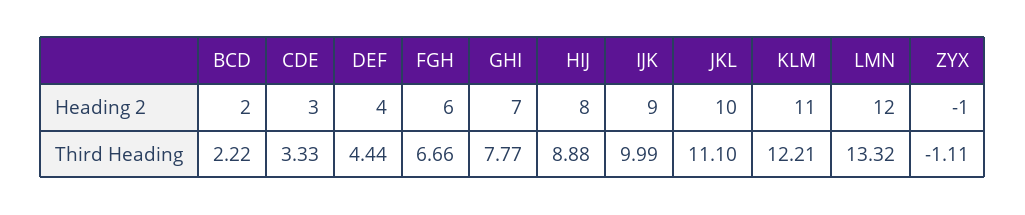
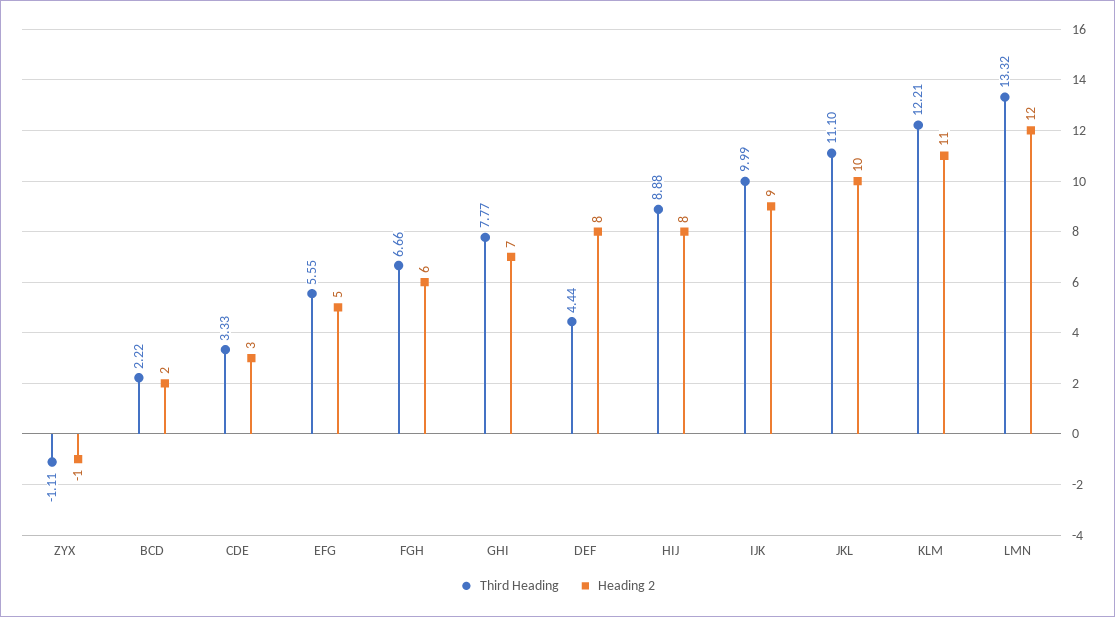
  {
    "Heading 2": {
      "BCD": 2,
      "CDE": 3,
-     "DEF": 4,
+     "DEF": 8,
      "FGH": 6,
      "GHI": 7,
      "HIJ": 8,
      "IJK": 9,
      "JKL": 10,
      "KLM": 11,
      "LMN": 12,
-     "ZYX": -1
+     "ZYX": -1,
+     "EFG": 5
    },
    "Third Heading": {
      "BCD": 2.22,
      "CDE": 3.33,
      "DEF": 4.44,
      "FGH": 6.66,
      "GHI": 7.77,
      "HIJ": 8.88,
      "IJK": 9.99,
      "JKL": 11.1,
      "KLM": 12.21,
      "LMN": 13.32,
-     "ZYX": -1.11
+     "ZYX": -1.11,
+     "EFG": 5.55
    }
  }

